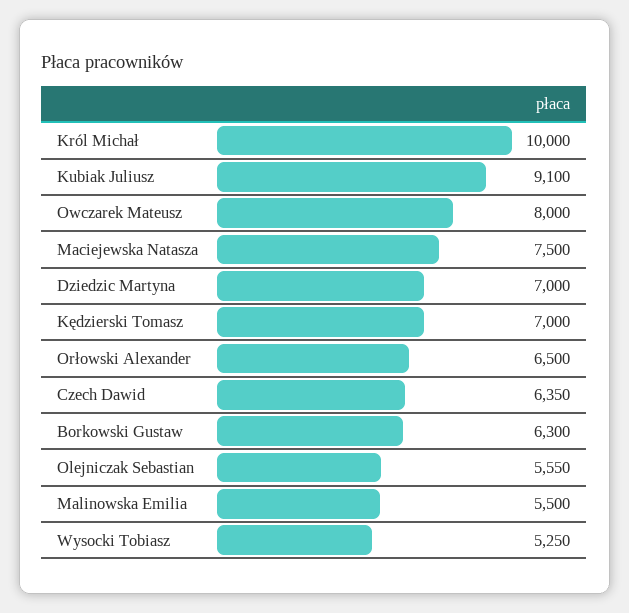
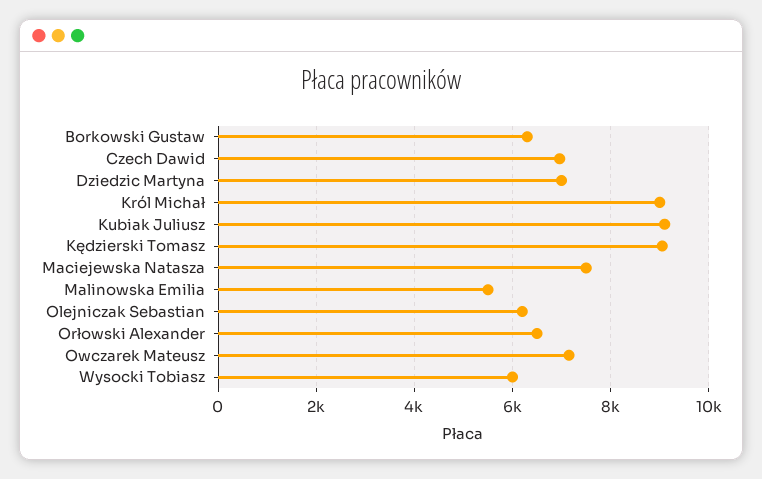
  {
-   "Król Michał": 10000,
+   "Król Michał": 9000,
    "Kubiak Juliusz": 9100,
-   "Owczarek Mateusz": 8000,
+   "Owczarek Mateusz": 7200,
    "Maciejewska Natasza": 7500,
    "Dziedzic Martyna": 7000,
-   "Kędzierski Tomasz": 7000,
+   "Kędzierski Tomasz": 9000,
    "Orłowski Alexander": 6500,
-   "Czech Dawid": 6350,
+   "Czech Dawid": 7000,
    "Borkowski Gustaw": 6300,
-   "Olejniczak Sebastian": 5550,
+   "Olejniczak Sebastian": 6200,
    "Malinowska Emilia": 5500,
-   "Wysocki Tobiasz": 5250
+   "Wysocki Tobiasz": 6000
  }

